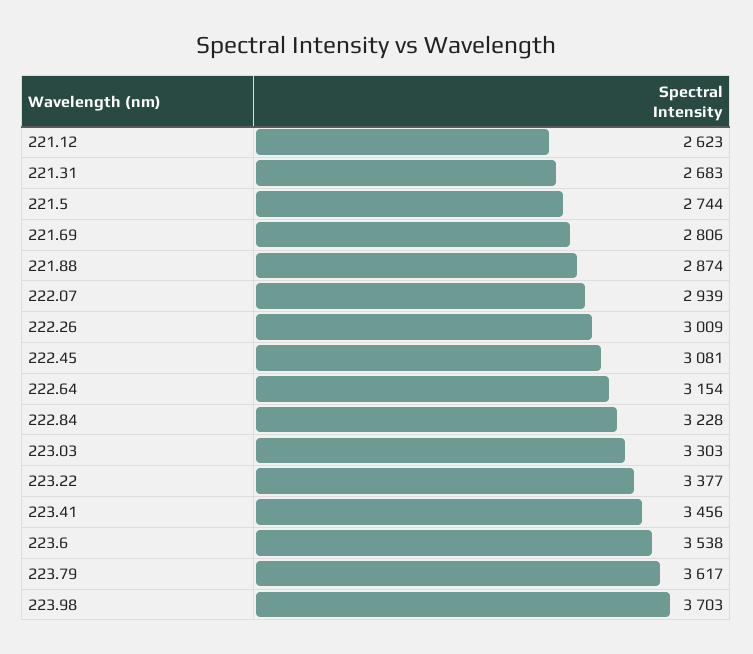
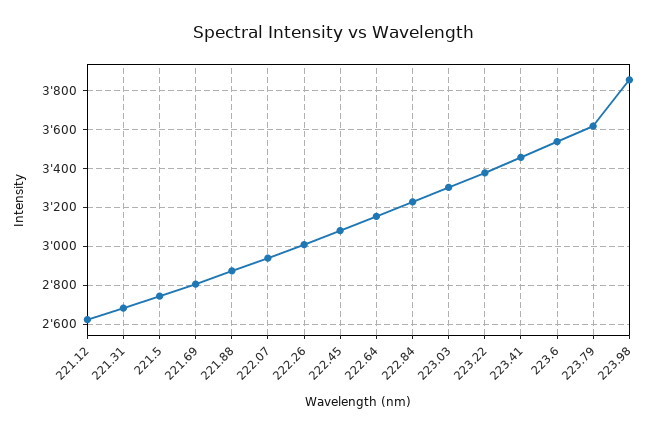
  {
    "221.12": 2623,
    "221.31": 2683,
    "221.5": 2744,
    "221.69": 2806,
    "221.88": 2874,
    "222.07": 2939,
    "222.26": 3009,
    "222.45": 3081,
    "222.64": 3154,
    "222.84": 3228,
    "223.03": 3303,
    "223.22": 3377,
    "223.41": 3456,
    "223.6": 3538,
    "223.79": 3617,
-   "223.98": 3703
+   "223.98": 3850
  }

